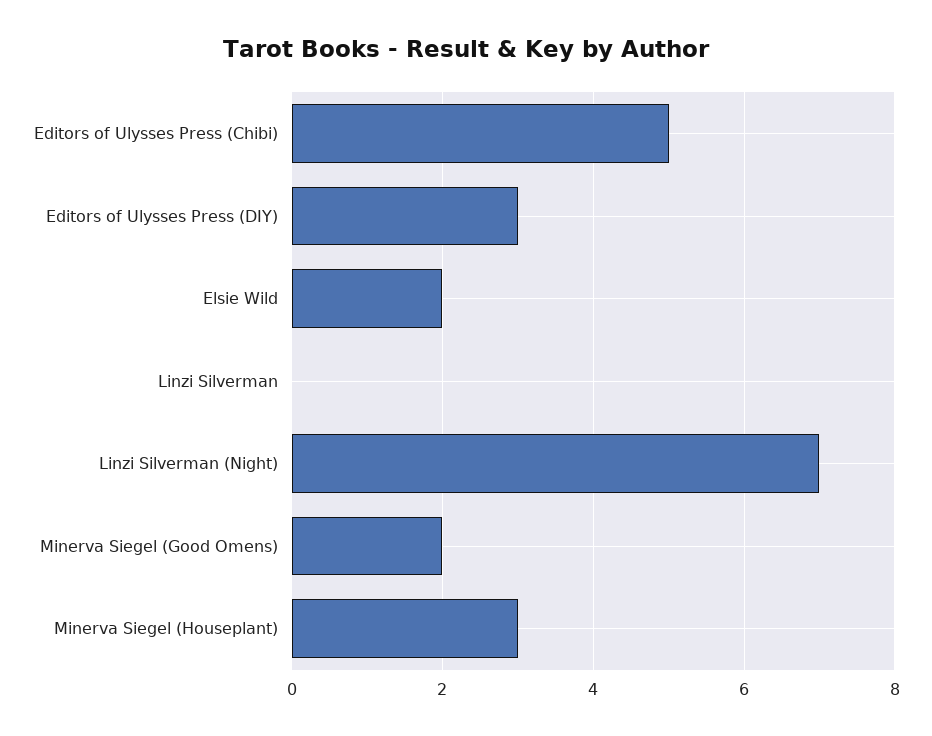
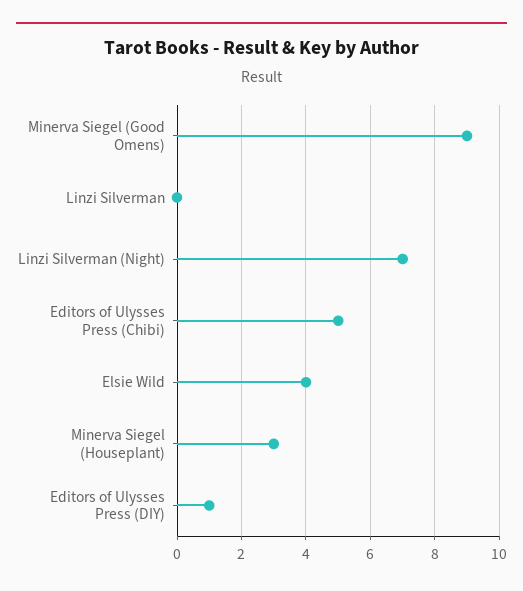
  {
    "Editors of Ulysses Press (Chibi)": 5,
-   "Editors of Ulysses Press (DIY)": 3,
+   "Editors of Ulysses Press (DIY)": 1,
-   "Elsie Wild": 2,
+   "Elsie Wild": 4,
    "Linzi Silverman": 0,
    "Linzi Silverman (Night)": 7,
-   "Minerva Siegel (Good Omens)": 2,
+   "Minerva Siegel (Good Omens)": 9,
    "Minerva Siegel (Houseplant)": 3
  }

